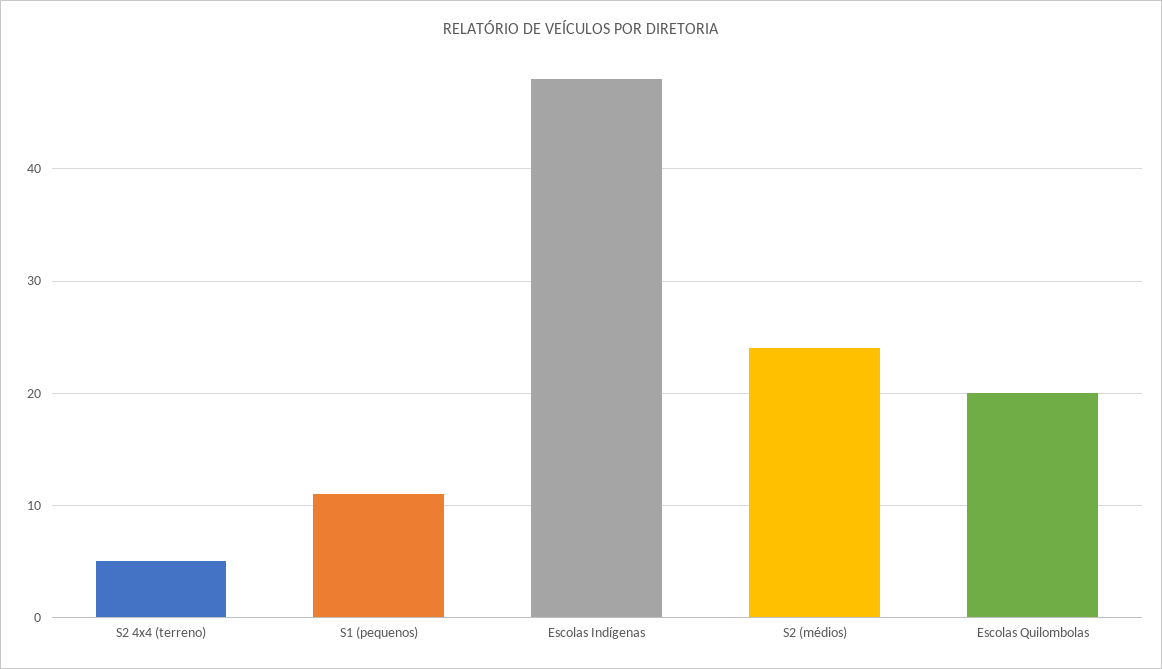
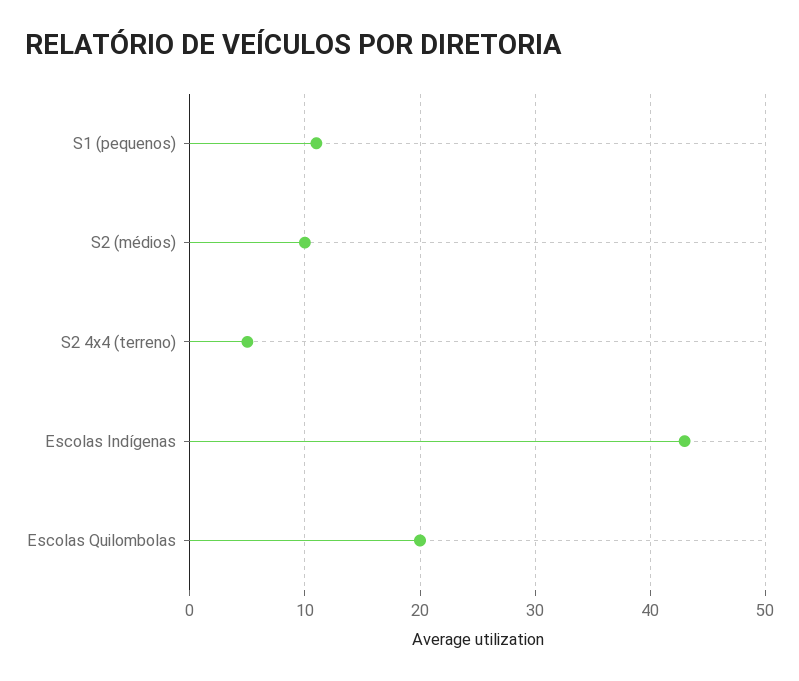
  {
    "S2 4x4 (terreno)": 5,
    "S1 (pequenos)": 11,
-   "Escolas Indígenas": 48,
+   "Escolas Indígenas": 43,
-   "S2 (médios)": 24,
+   "S2 (médios)": 10,
    "Escolas Quilombolas": 20
  }

